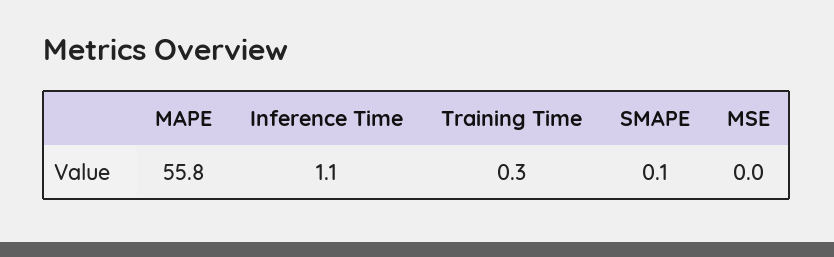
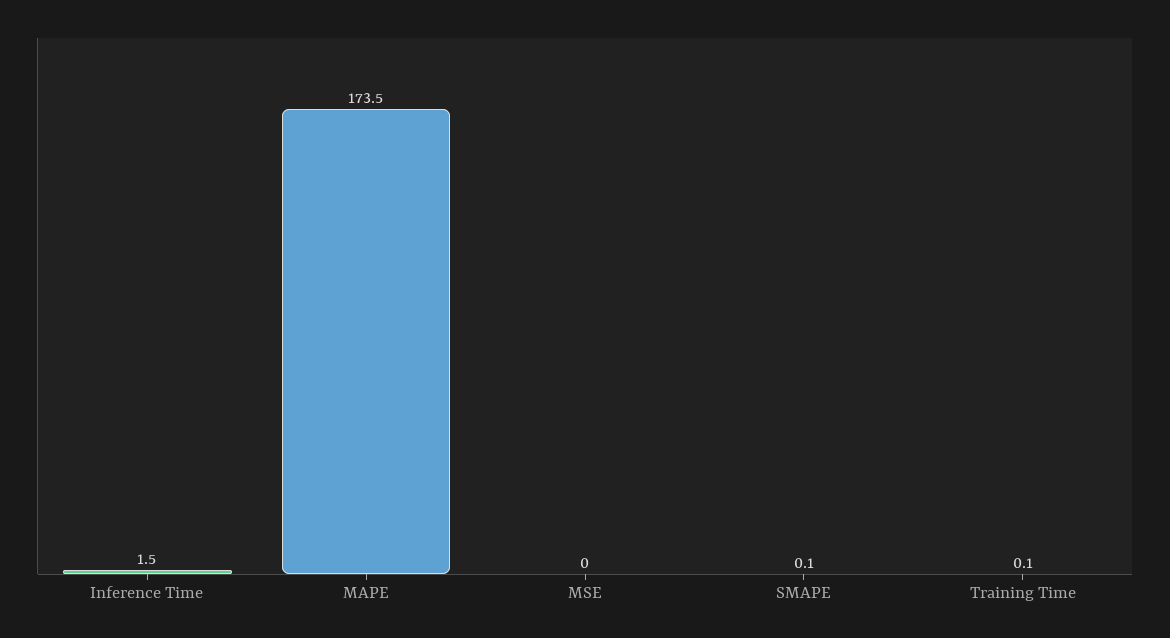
  {
-   "MAPE": 55.8,
+   "MAPE": 173.5,
-   "Inference Time": 1.1,
+   "Inference Time": 1.5,
-   "Training Time": 0.3,
+   "Training Time": 0.1,
    "SMAPE": 0.1,
    "MSE": 0
  }

